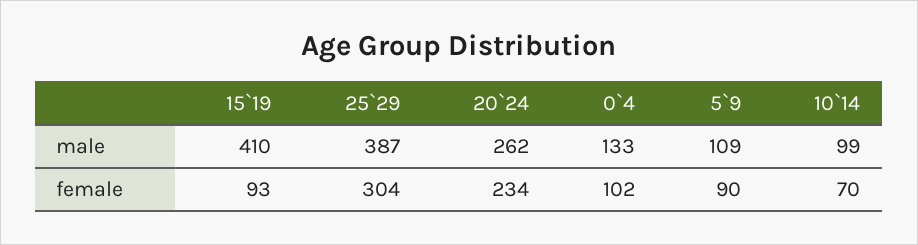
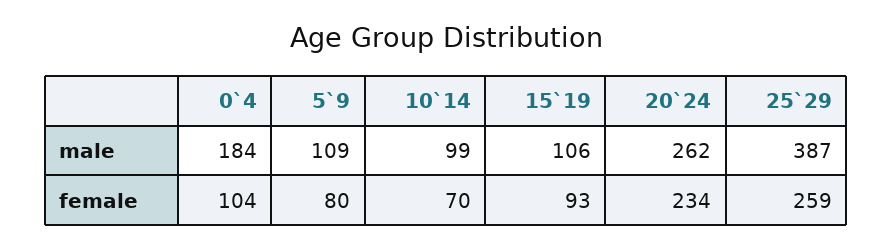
  {
    "15`19": {
-     "male": 410,
+     "male": 106,
      "female": 93
    },
    "25`29": {
      "male": 387,
-     "female": 304
+     "female": 259
    },
    "20`24": {
      "male": 262,
      "female": 234
    },
    "0`4": {
-     "male": 133,
+     "male": 184,
-     "female": 102
+     "female": 104
    },
    "5`9": {
      "male": 109,
-     "female": 90
+     "female": 80
    },
    "10`14": {
      "male": 99,
      "female": 70
    }
  }

